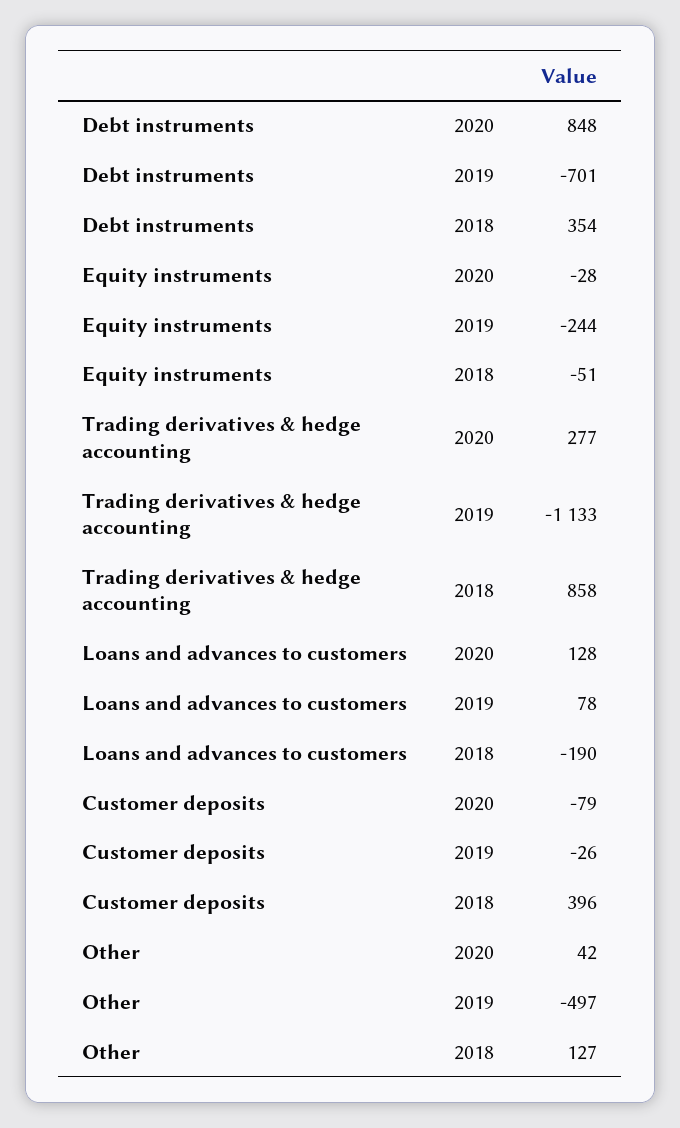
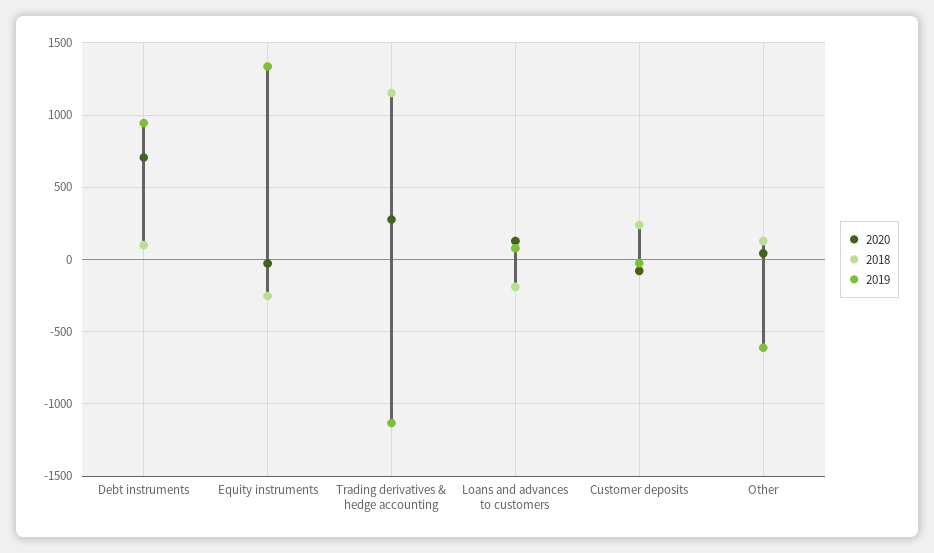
  {
    "2020": {
-     "Debt instruments": 848,
+     "Debt instruments": 700,
      "Equity instruments": -28,
      "Trading derivatives & hedge accounting": 277,
      "Loans and advances to customers": 128,
      "Customer deposits": -79,
      "Other": 42
    },
    "2019": {
-     "Debt instruments": -701,
+     "Debt instruments": 950,
-     "Equity instruments": -244,
+     "Equity instruments": 1350,
      "Trading derivatives & hedge accounting": -1133,
      "Loans and advances to customers": 78,
      "Customer deposits": -26,
-     "Other": -497
+     "Other": -600
    },
    "2018": {
-     "Debt instruments": 354,
+     "Debt instruments": 100,
-     "Equity instruments": -51,
+     "Equity instruments": -250,
-     "Trading derivatives & hedge accounting": 858,
+     "Trading derivatives & hedge accounting": 1150,
      "Loans and advances to customers": -190,
-     "Customer deposits": 396,
+     "Customer deposits": 250,
      "Other": 127
    }
  }

